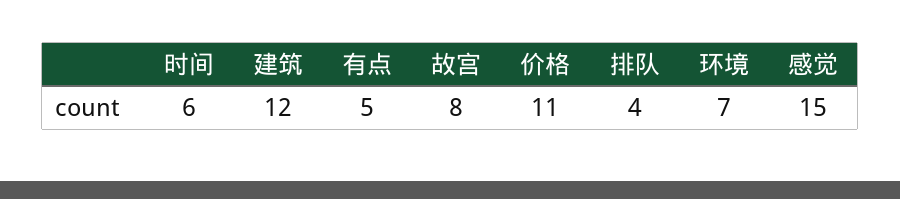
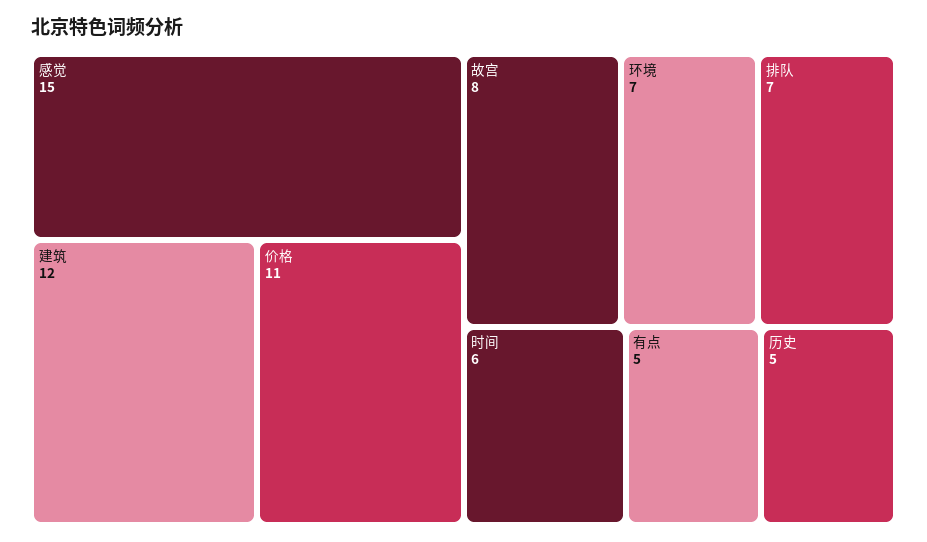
  {
    "时间": 6,
    "建筑": 12,
    "有点": 5,
    "故宫": 8,
    "价格": 11,
-   "排队": 4,
+   "排队": 7,
    "环境": 7,
-   "感觉": 15
+   "感觉": 15,
+   "历史": 5
  }

